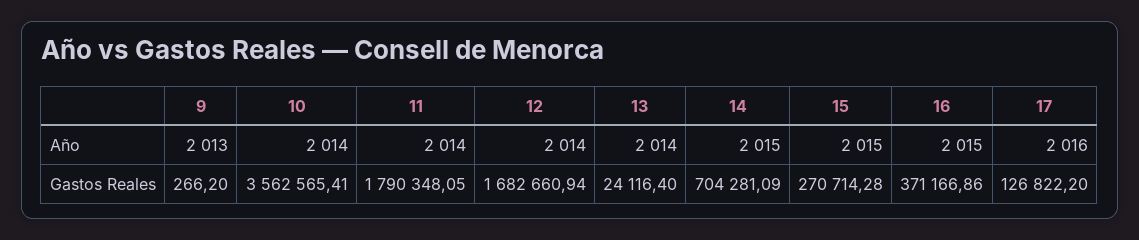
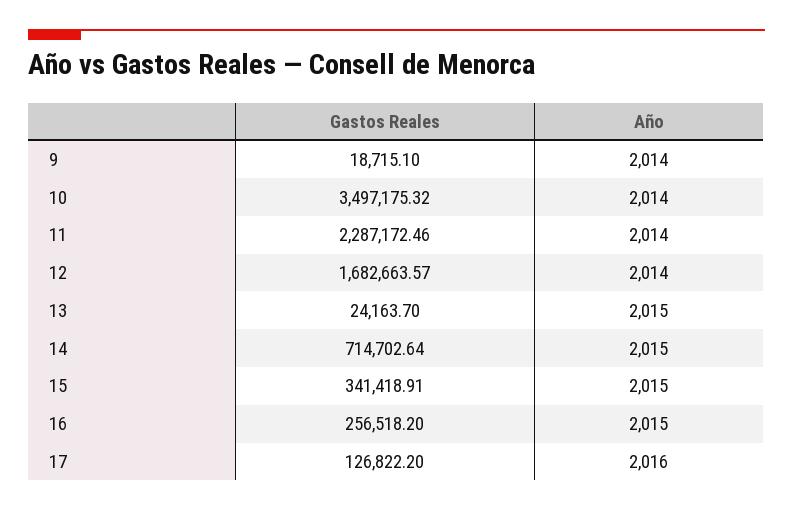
  {
    "9": {
-     "Año": 2013,
+     "Año": 2014,
-     "Gastos Reales": 266.2
+     "Gastos Reales": 18715.1
    },
    "10": {
      "Año": 2014,
-     "Gastos Reales": 3562565.41
+     "Gastos Reales": 3497175.32
    },
    "11": {
      "Año": 2014,
-     "Gastos Reales": 1790348.05
+     "Gastos Reales": 2287172.46
    },
    "12": {
      "Año": 2014,
-     "Gastos Reales": 1682660.94
+     "Gastos Reales": 1682663.57
    },
    "13": {
-     "Año": 2014,
+     "Año": 2015,
-     "Gastos Reales": 24116.4
+     "Gastos Reales": 24163.7
    },
    "14": {
      "Año": 2015,
-     "Gastos Reales": 704281.09
+     "Gastos Reales": 714702.64
    },
    "15": {
      "Año": 2015,
-     "Gastos Reales": 270714.28
+     "Gastos Reales": 341418.91
    },
    "16": {
      "Año": 2015,
-     "Gastos Reales": 371166.86
+     "Gastos Reales": 256518.2
    },
    "17": {
      "Año": 2016,
      "Gastos Reales": 126822.2
    }
  }

